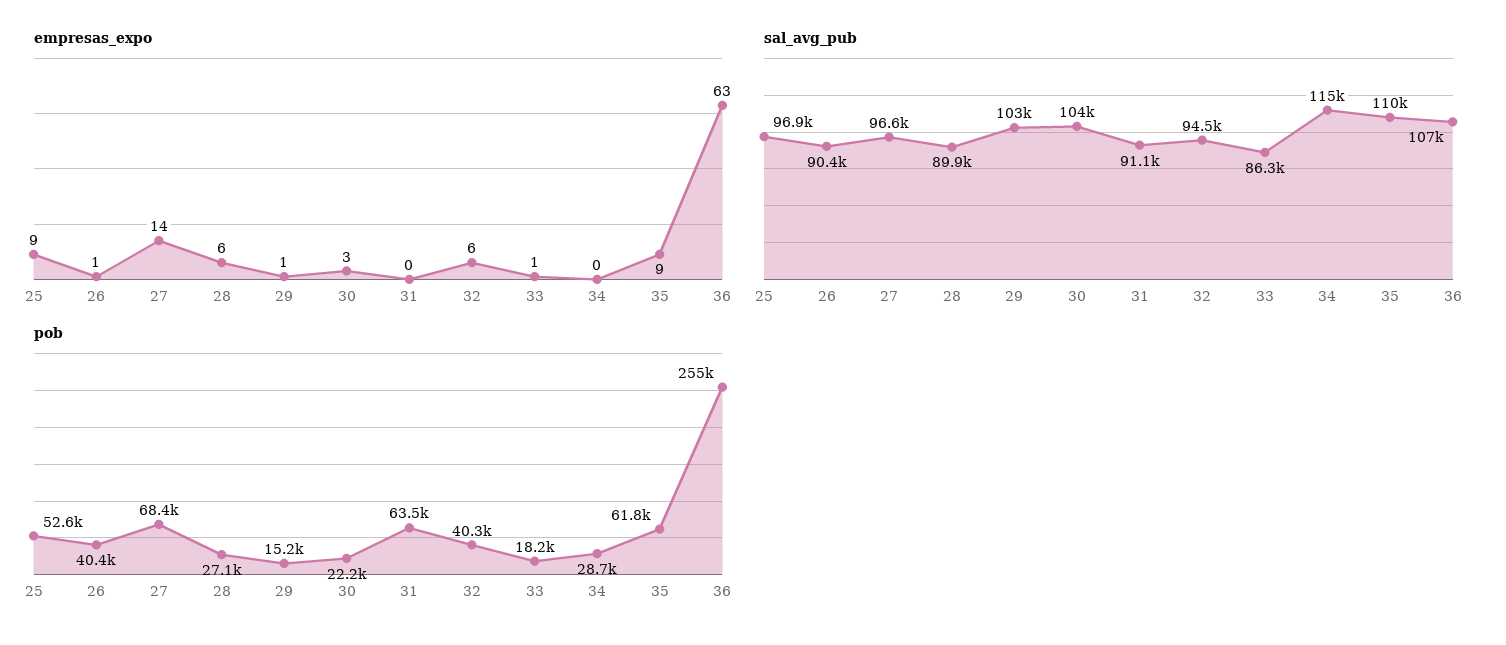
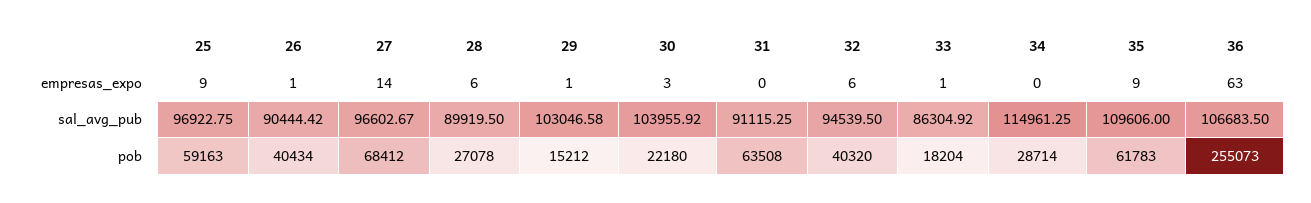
  {
    "empresas_expo": {
      "25": 9,
      "26": 1,
      "27": 14,
      "28": 6,
      "29": 1,
      "30": 3,
      "31": 0,
      "32": 6,
      "33": 1,
      "34": 0,
      "35": 9,
      "36": 63
    },
    "sal_avg_pub": {
      "25": 96922.75,
      "26": 90444.42,
      "27": 96602.67,
      "28": 89919.5,
      "29": 103046.58,
      "30": 103955.92,
      "31": 91115.25,
      "32": 94539.5,
      "33": 86304.92,
      "34": 114961.25,
      "35": 109606,
      "36": 106683.5
    },
    "pob": {
-     "25": 52600,
+     "25": 59163,
      "26": 40434,
      "27": 68412,
      "28": 27078,
      "29": 15212,
      "30": 22180,
      "31": 63508,
      "32": 40320,
      "33": 18204,
      "34": 28714,
      "35": 61783,
      "36": 255073
    }
  }

